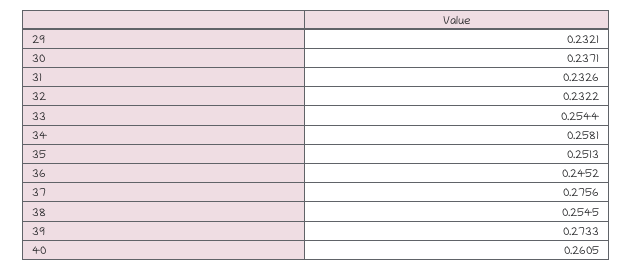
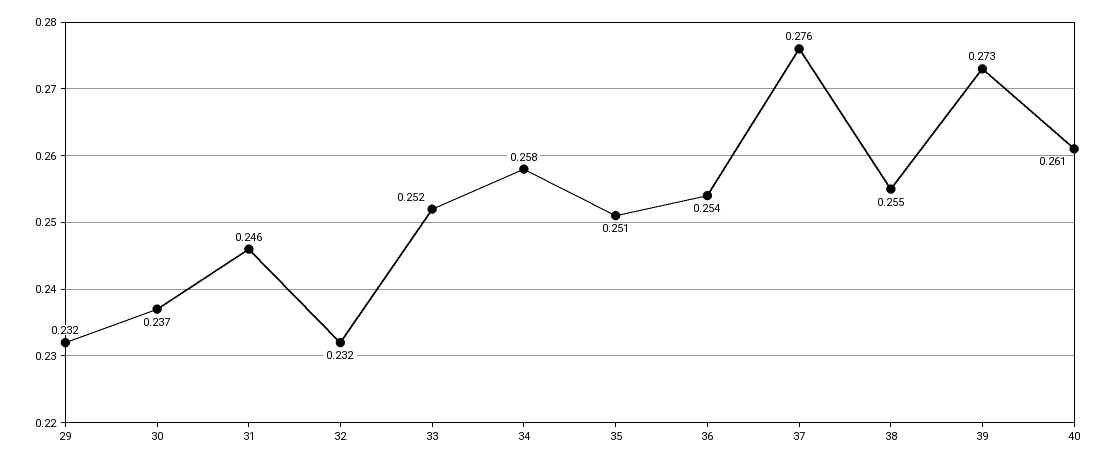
  {
    "29": 0.2321,
    "30": 0.2371,
-   "31": 0.2326,
+   "31": 0.246,
    "32": 0.2322,
-   "33": 0.2544,
+   "33": 0.252,
    "34": 0.2581,
    "35": 0.2513,
-   "36": 0.2452,
+   "36": 0.254,
    "37": 0.2756,
    "38": 0.2545,
    "39": 0.2733,
    "40": 0.2605
  }

